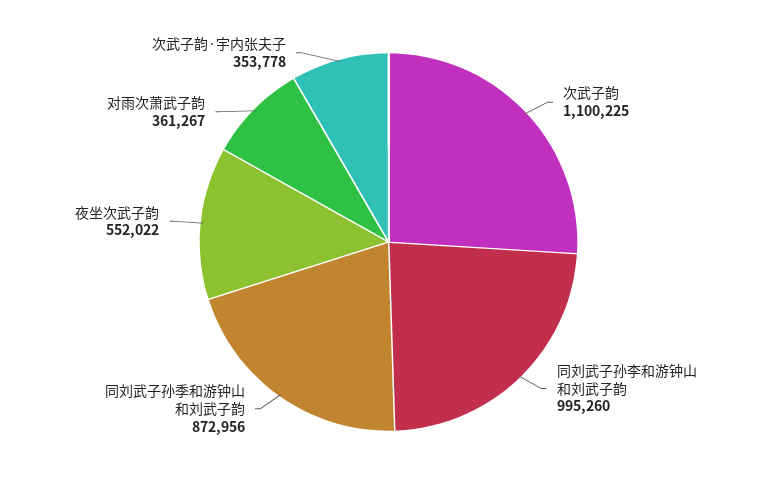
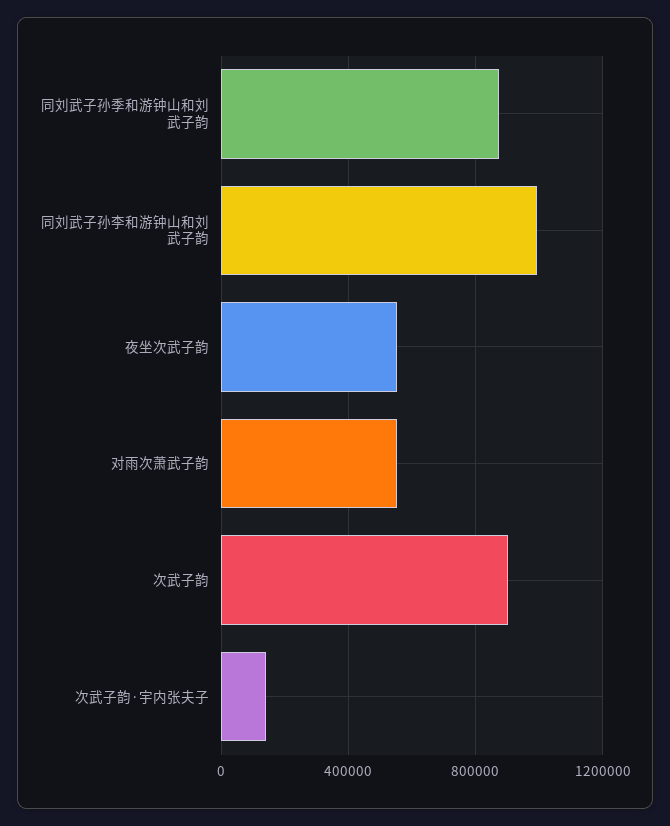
  {
-   "次武子韵": 1100225,
+   "次武子韵": 900000,
    "同刘武子孙李和游钟山和刘武子韵": 995260,
    "同刘武子孙季和游钟山和刘武子韵": 872956,
    "夜坐次武子韵": 552022,
-   "对雨次萧武子韵": 361267,
+   "对雨次萧武子韵": 550000,
-   "次武子韵·宇内张夫子": 353778
+   "次武子韵·宇内张夫子": 150000
  }

